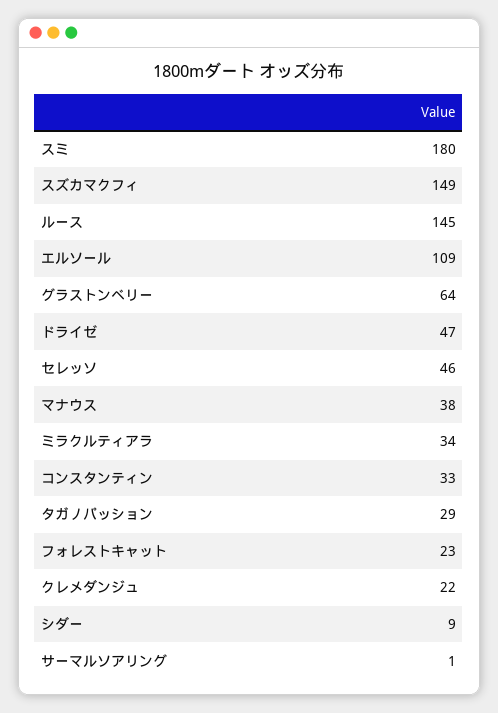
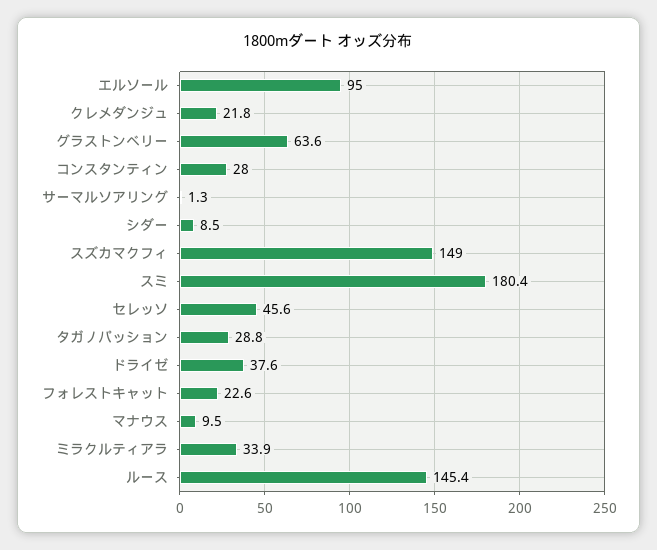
  {
    "スミ": 180.4,
    "スズカマクフィ": 149,
    "ルース": 145.4,
-   "エルソール": 109,
+   "エルソール": 95,
    "グラストンベリー": 63.6,
-   "ドライゼ": 47,
+   "ドライゼ": 37.6,
    "セレッソ": 45.6,
-   "マナウス": 38,
+   "マナウス": 9.5,
    "ミラクルティアラ": 33.9,
-   "コンスタンティン": 33,
+   "コンスタンティン": 28,
    "タガノパッション": 28.8,
    "フォレストキャット": 22.6,
    "クレメダンジュ": 21.8,
    "シダー": 8.5,
    "サーマルソアリング": 1.3
  }

